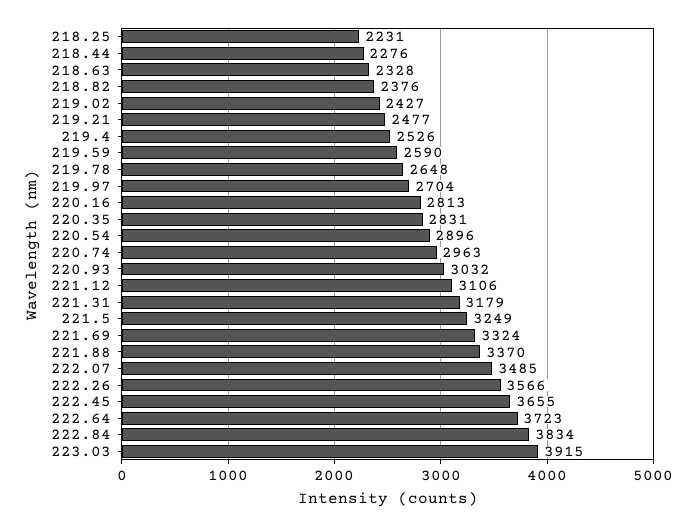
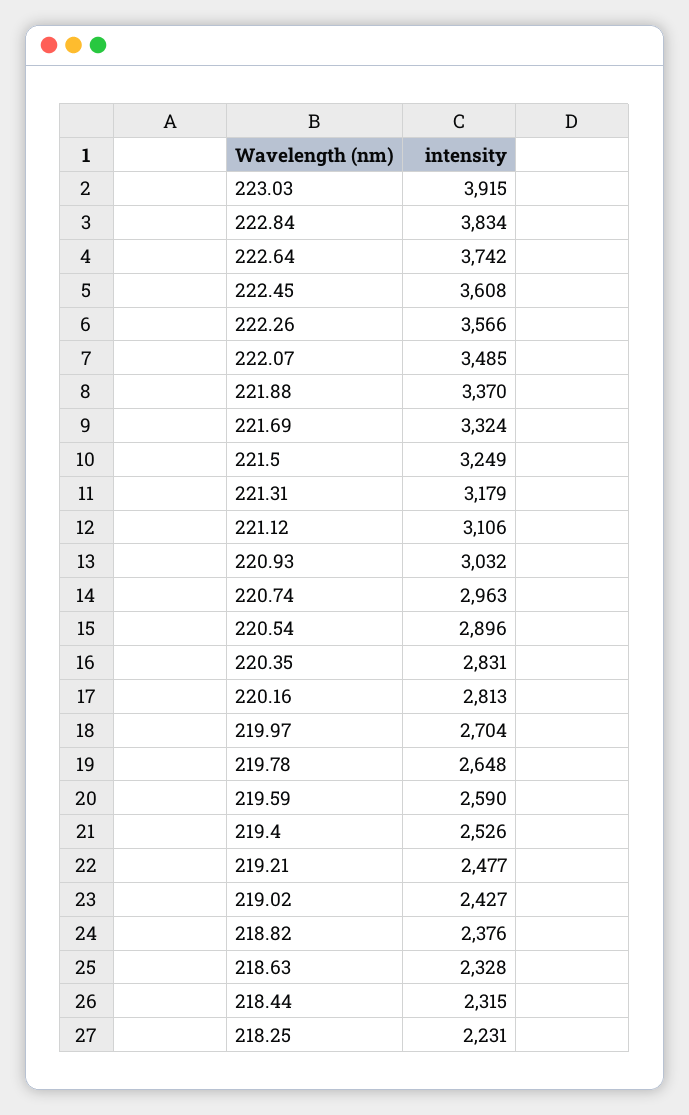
  {
    "218.25": 2231,
-   "218.44": 2276,
+   "218.44": 2315,
    "218.63": 2328,
    "218.82": 2376,
    "219.02": 2427,
    "219.21": 2477,
    "219.4": 2526,
    "219.59": 2590,
    "219.78": 2648,
    "219.97": 2704,
    "220.16": 2813,
    "220.35": 2831,
    "220.54": 2896,
    "220.74": 2963,
    "220.93": 3032,
    "221.12": 3106,
    "221.31": 3179,
    "221.5": 3249,
    "221.69": 3324,
    "221.88": 3370,
    "222.07": 3485,
    "222.26": 3566,
-   "222.45": 3655,
+   "222.45": 3608,
-   "222.64": 3723,
+   "222.64": 3742,
    "222.84": 3834,
    "223.03": 3915
  }

